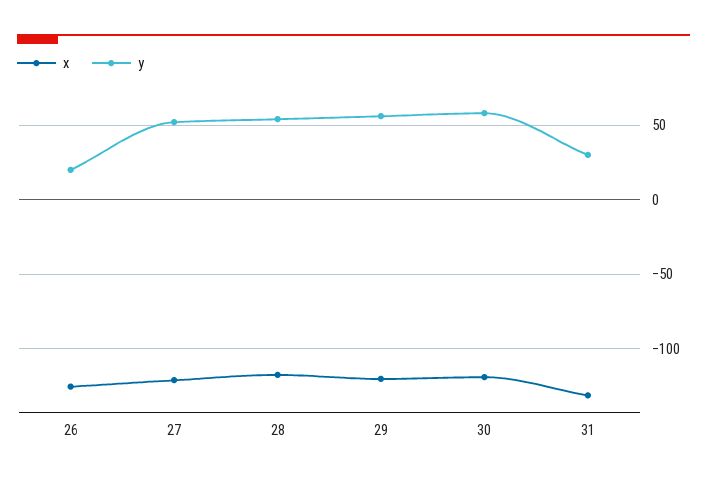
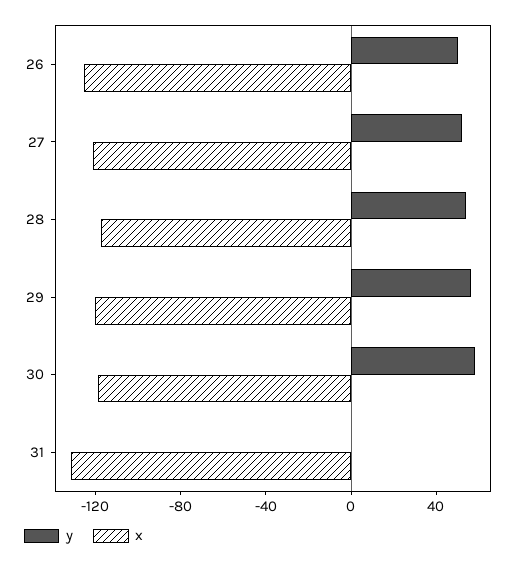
  {
    "x": {
      "26": -125,
      "27": -120,
      "28": -120,
      "29": -120,
      "30": -120,
      "31": -130
    },
    "y": {
-     "26": 20,
+     "26": 50,
      "27": 50,
      "28": 55,
      "29": 55,
      "30": 60,
-     "31": 30
+     "31": 0
    }
  }

